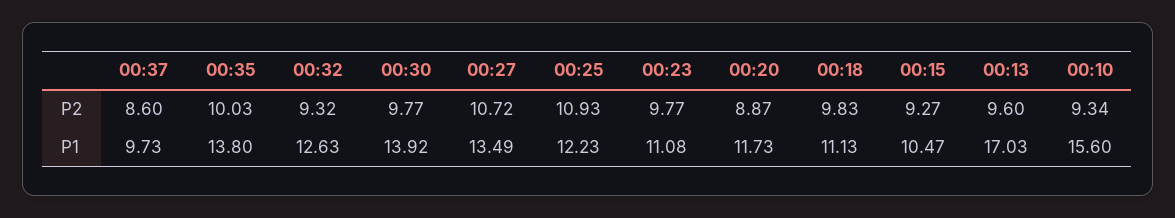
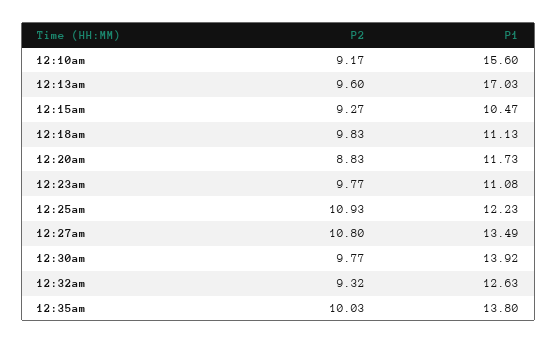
  {
-   "00:37": {
-     "P2": 8.6,
-     "P1": 9.73
-   },
    "00:35": {
      "P2": 10.03,
      "P1": 13.8
    },
    "00:32": {
      "P2": 9.32,
      "P1": 12.63
    },
    "00:30": {
      "P2": 9.77,
      "P1": 13.92
    },
    "00:27": {
-     "P2": 10.72,
+     "P2": 10.8,
      "P1": 13.49
    },
    "00:25": {
      "P2": 10.93,
      "P1": 12.23
    },
    "00:23": {
      "P2": 9.77,
      "P1": 11.08
    },
    "00:20": {
-     "P2": 8.87,
+     "P2": 8.83,
      "P1": 11.73
    },
    "00:18": {
      "P2": 9.83,
      "P1": 11.13
    },
    "00:15": {
      "P2": 9.27,
      "P1": 10.47
    },
    "00:13": {
      "P2": 9.6,
      "P1": 17.03
    },
    "00:10": {
-     "P2": 9.34,
+     "P2": 9.17,
      "P1": 15.6
    }
  }

